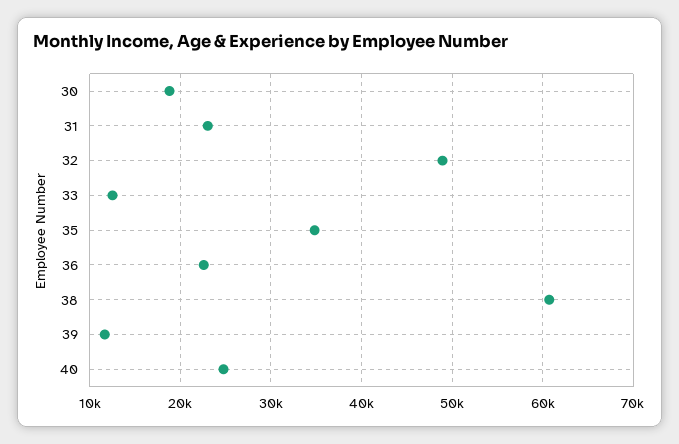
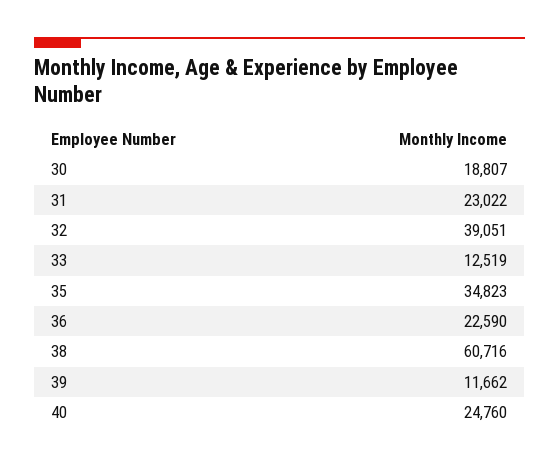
  {
    "30": 18807,
    "31": 23022,
-   "32": 49000,
+   "32": 39051,
    "33": 12519,
    "35": 34823,
    "36": 22590,
    "38": 60716,
    "39": 11662,
    "40": 24760
  }

